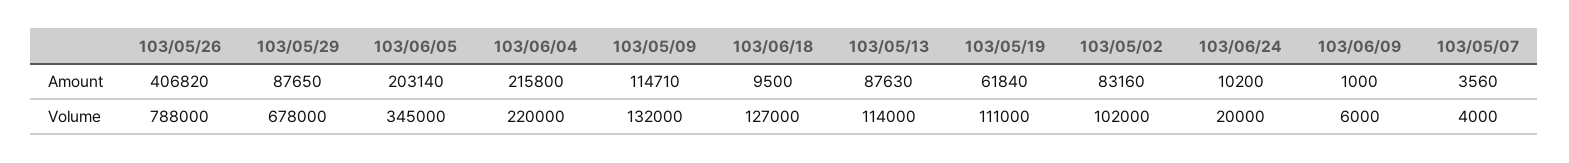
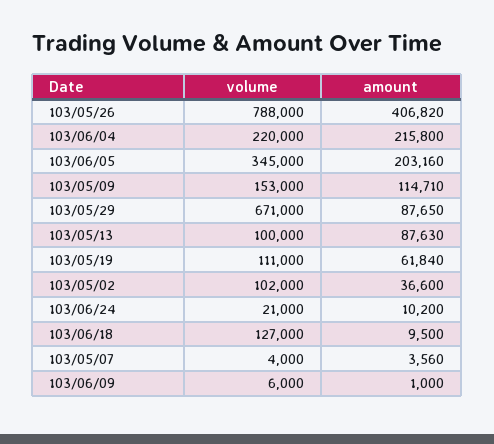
  {
    "103/05/26": {
      "Amount": 406820,
      "Volume": 788000
    },
    "103/05/29": {
      "Amount": 87650,
-     "Volume": 678000
+     "Volume": 671000
    },
    "103/06/05": {
-     "Amount": 203140,
+     "Amount": 203160,
      "Volume": 345000
    },
    "103/06/04": {
      "Amount": 215800,
      "Volume": 220000
    },
    "103/05/09": {
      "Amount": 114710,
-     "Volume": 132000
+     "Volume": 153000
    },
    "103/06/18": {
      "Amount": 9500,
      "Volume": 127000
    },
    "103/05/13": {
      "Amount": 87630,
-     "Volume": 114000
+     "Volume": 100000
    },
    "103/05/19": {
      "Amount": 61840,
      "Volume": 111000
    },
    "103/05/02": {
-     "Amount": 83160,
+     "Amount": 36600,
      "Volume": 102000
    },
    "103/06/24": {
      "Amount": 10200,
-     "Volume": 20000
+     "Volume": 21000
    },
    "103/06/09": {
      "Amount": 1000,
      "Volume": 6000
    },
    "103/05/07": {
      "Amount": 3560,
      "Volume": 4000
    }
  }

